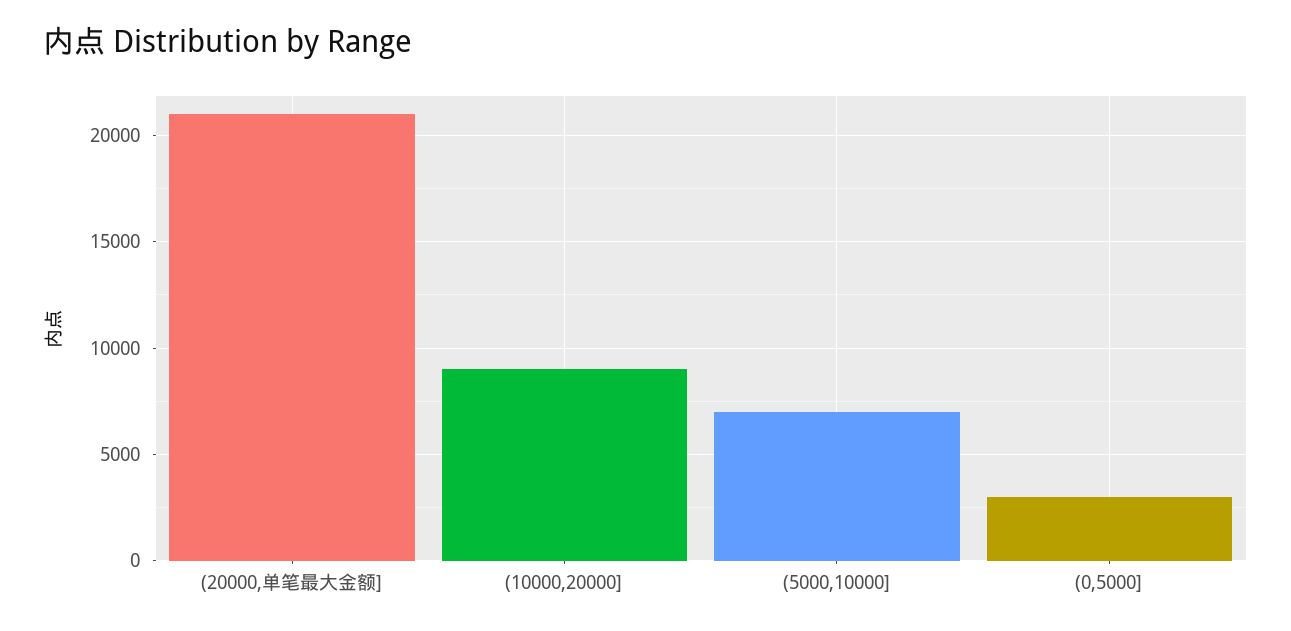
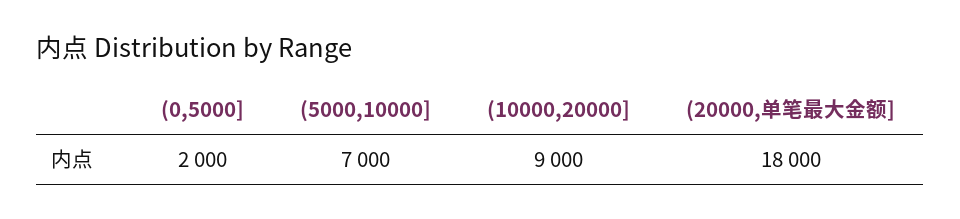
  {
-   "(20000,单笔最大金额]": 21000,
+   "(20000,单笔最大金额]": 18000,
    "(10000,20000]": 9000,
    "(5000,10000]": 7000,
-   "(0,5000]": 3000
+   "(0,5000]": 2000
  }

